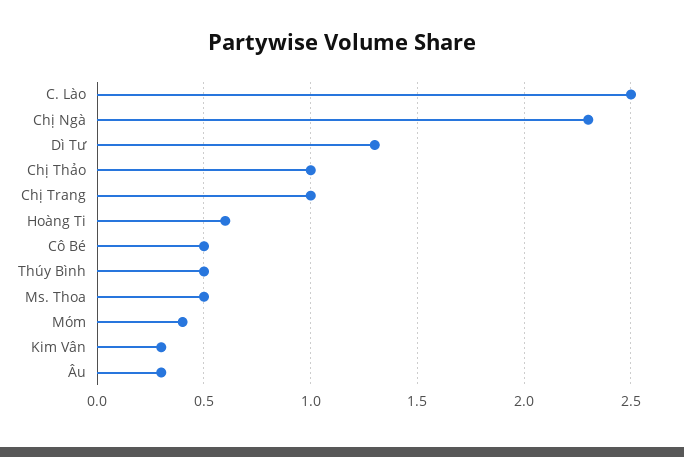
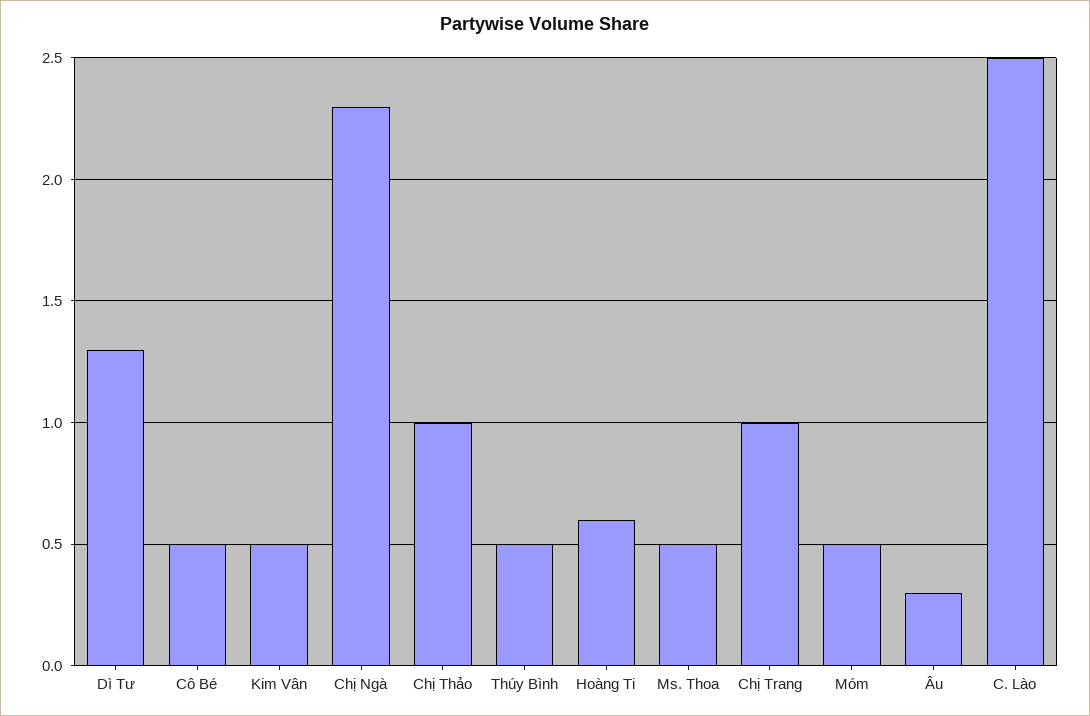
  {
    "C. Lào": 2.5,
    "Chị Ngà": 2.3,
    "Dì Tư": 1.3,
    "Chị Thảo": 1,
    "Chị Trang": 1,
    "Hoàng Ti": 0.6,
    "Cô Bé": 0.5,
    "Thúy Bình": 0.5,
    "Ms. Thoa": 0.5,
-   "Móm": 0.4,
+   "Móm": 0.5,
-   "Kim Vân": 0.3,
+   "Kim Vân": 0.5,
    "Âu": 0.3
  }

